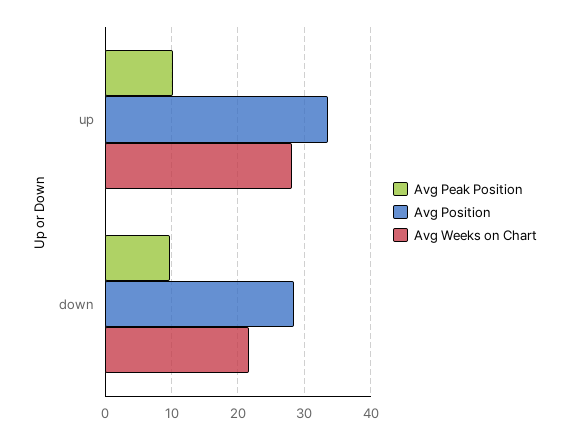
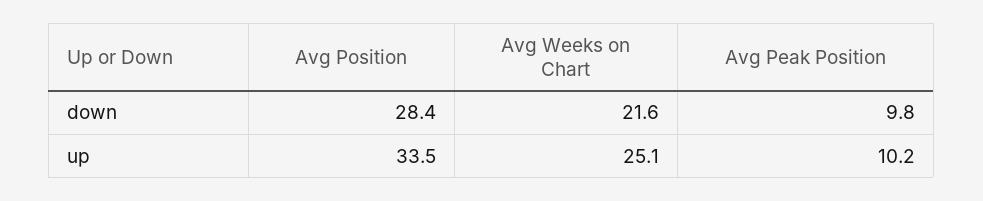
  {
    "Avg Peak Position": {
      "up": 10.2,
      "down": 9.8
    },
    "Avg Position": {
      "up": 33.5,
      "down": 28.4
    },
    "Avg Weeks on Chart": {
-     "up": 28,
+     "up": 25.1,
      "down": 21.6
    }
  }

